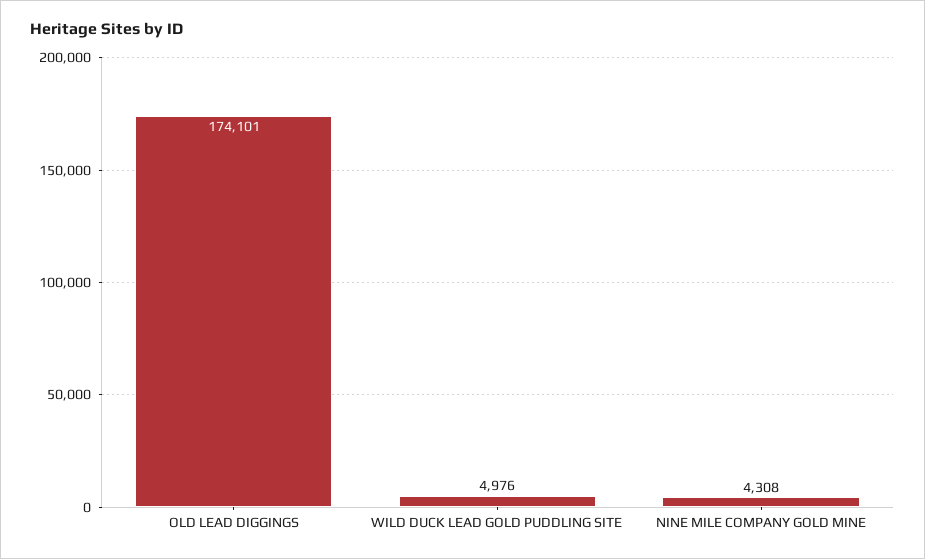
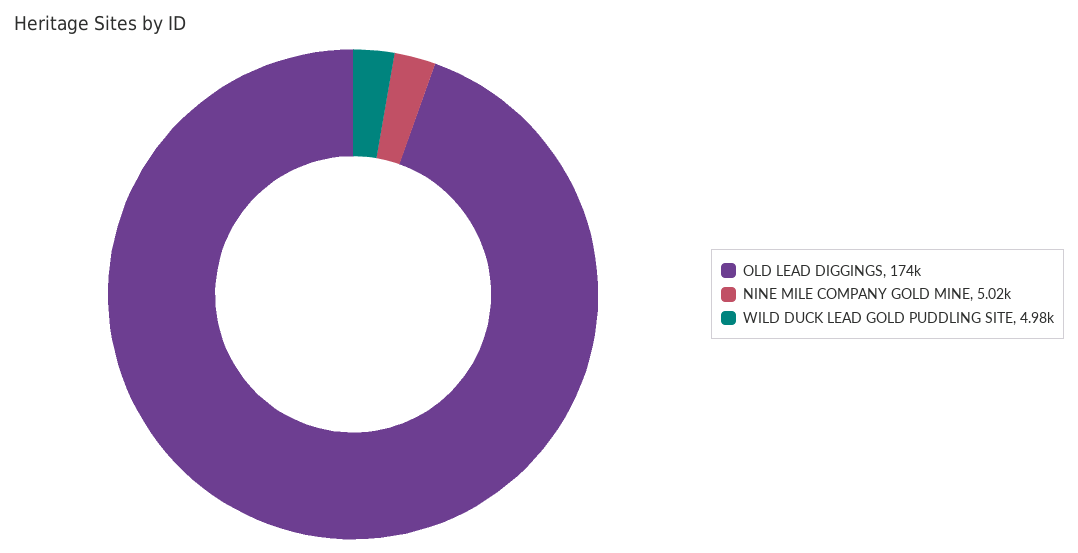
  {
    "OLD LEAD DIGGINGS": 174101,
    "WILD DUCK LEAD GOLD PUDDLING SITE": 4976,
-   "NINE MILE COMPANY GOLD MINE": 4308
+   "NINE MILE COMPANY GOLD MINE": 5020
  }

